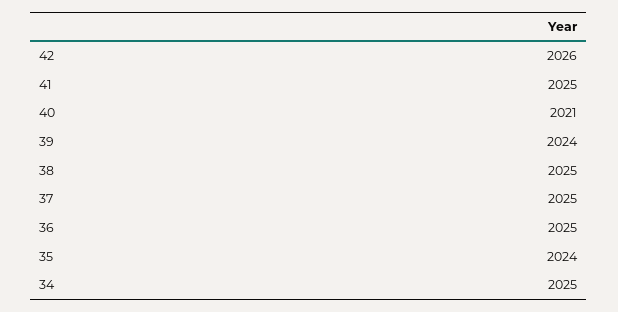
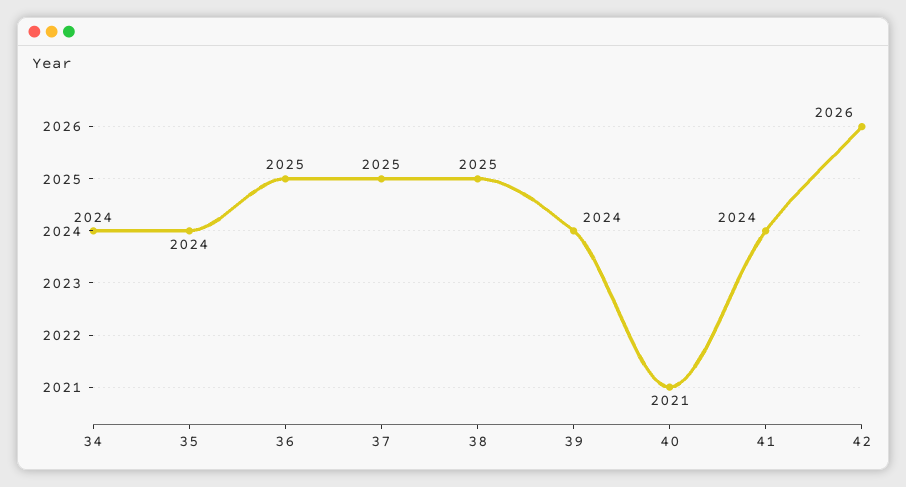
  {
    "42": 2026,
-   "41": 2025,
+   "41": 2024,
    "40": 2021,
    "39": 2024,
    "38": 2025,
    "37": 2025,
    "36": 2025,
    "35": 2024,
-   "34": 2025
+   "34": 2024
  }

